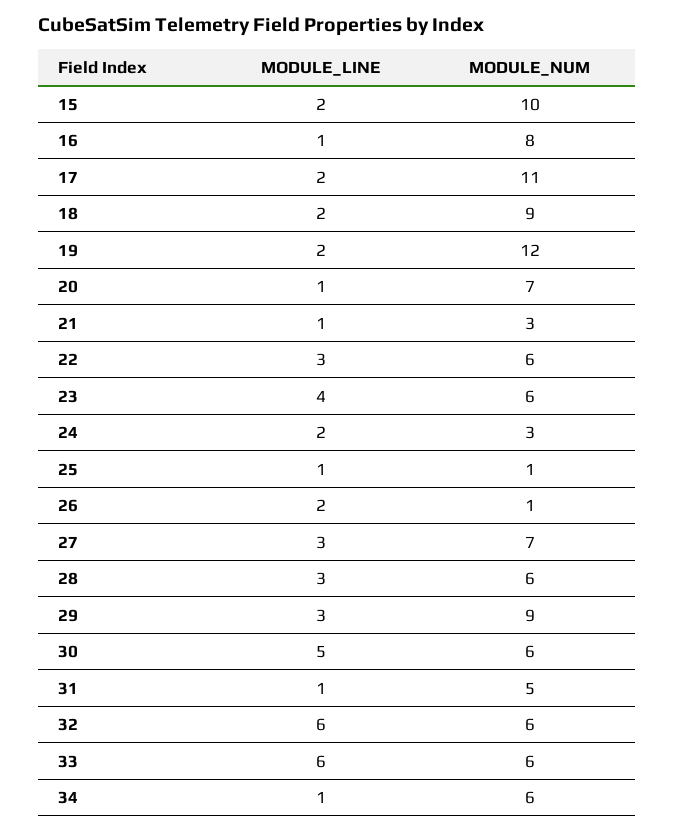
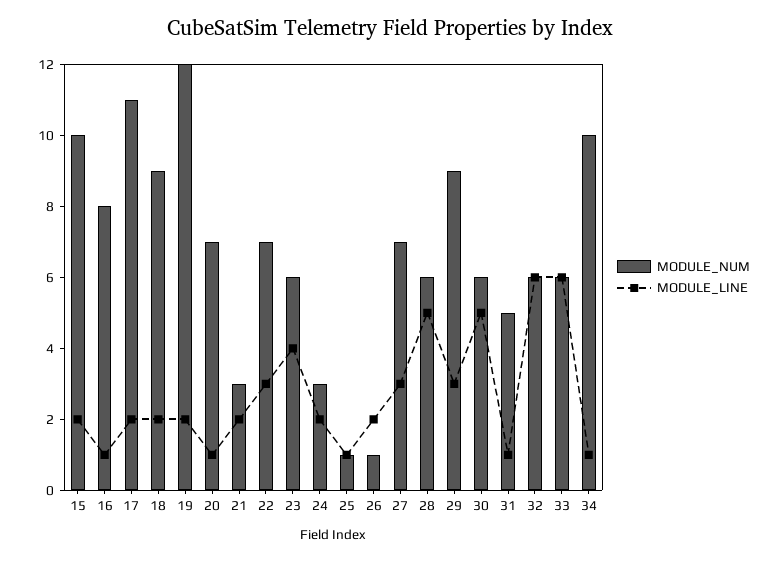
  {
    "MODULE_LINE": {
      "15": 2,
      "16": 1,
      "17": 2,
      "18": 2,
      "19": 2,
      "20": 1,
-     "21": 1,
+     "21": 2,
      "22": 3,
      "23": 4,
      "24": 2,
      "25": 1,
      "26": 2,
      "27": 3,
-     "28": 3,
+     "28": 5,
      "29": 3,
      "30": 5,
      "31": 1,
      "32": 6,
      "33": 6,
      "34": 1
    },
    "MODULE_NUM": {
      "15": 10,
      "16": 8,
      "17": 11,
      "18": 9,
      "19": 12,
      "20": 7,
      "21": 3,
-     "22": 6,
+     "22": 7,
      "23": 6,
      "24": 3,
      "25": 1,
      "26": 1,
      "27": 7,
      "28": 6,
      "29": 9,
      "30": 6,
      "31": 5,
      "32": 6,
      "33": 6,
-     "34": 6
+     "34": 10
    }
  }

